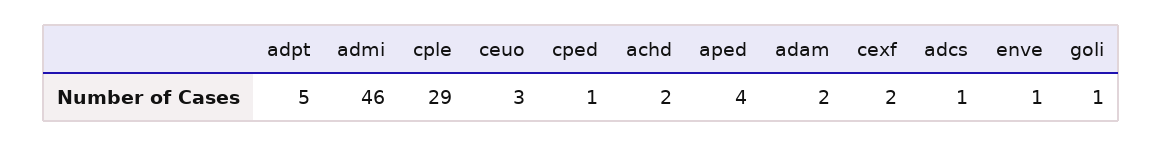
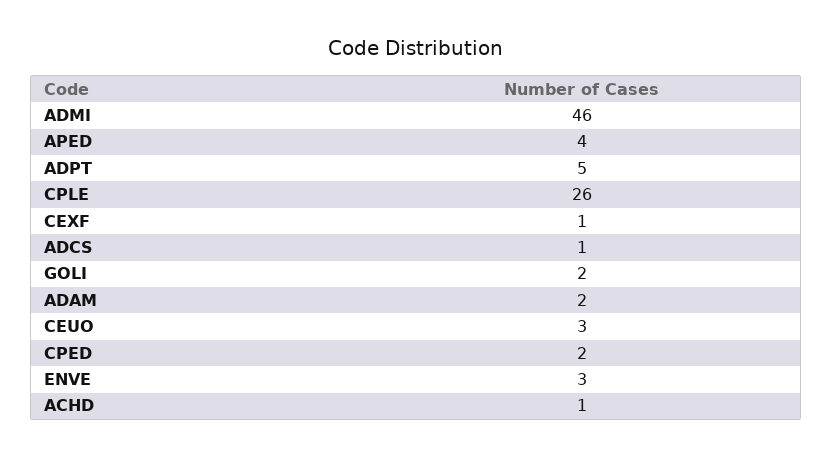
  {
    "adpt": 5,
    "admi": 46,
-   "cple": 29,
+   "cple": 26,
    "ceuo": 3,
-   "cped": 1,
+   "cped": 2,
-   "achd": 2,
+   "achd": 1,
    "aped": 4,
    "adam": 2,
-   "cexf": 2,
+   "cexf": 1,
    "adcs": 1,
-   "enve": 1,
+   "enve": 3,
-   "goli": 1
+   "goli": 2
  }

